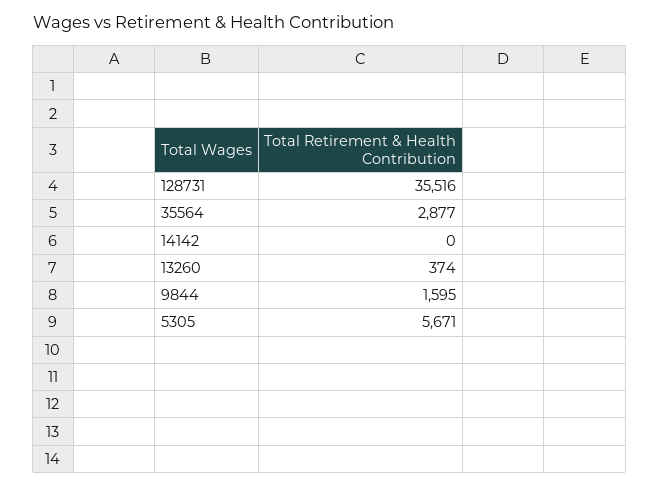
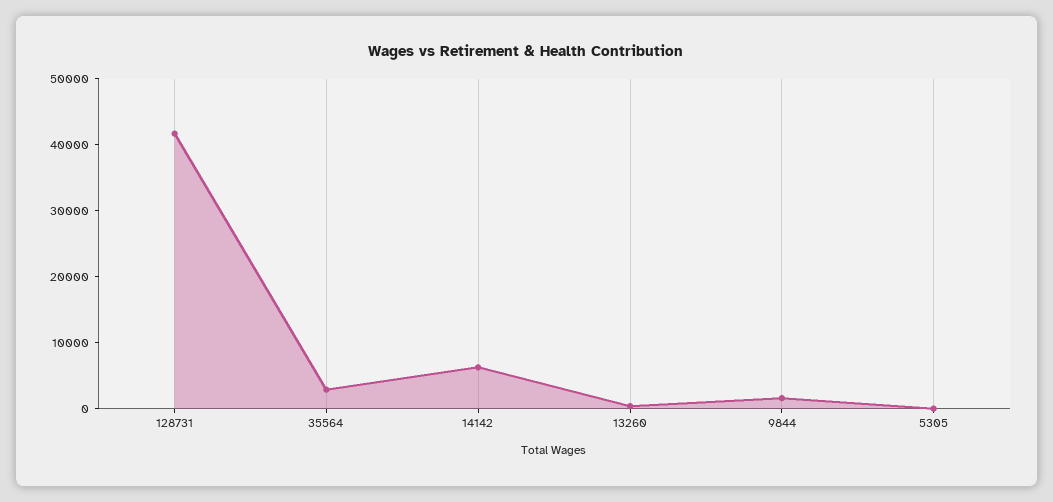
  {
-   "128731": 35516,
+   "128731": 42000,
    "35564": 2877,
-   "14142": 0,
+   "14142": 6000,
    "13260": 374,
    "9844": 1595,
-   "5305": 5671
+   "5305": 0
  }

